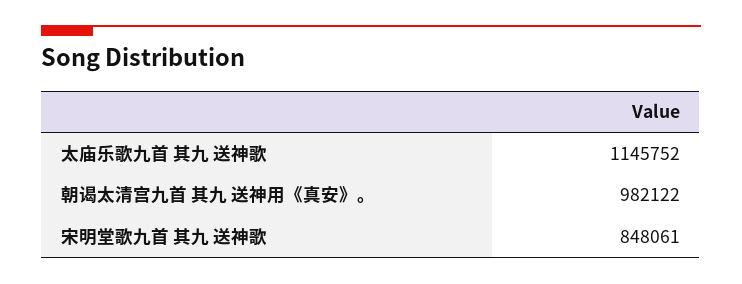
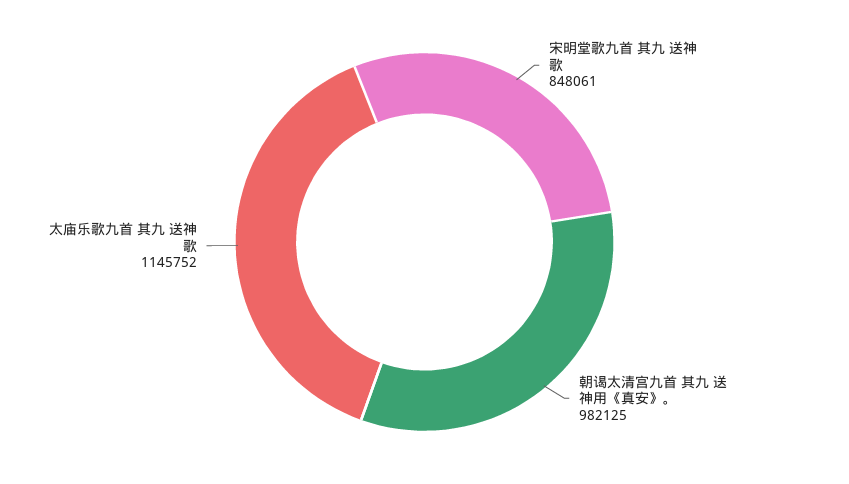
  {
    "太庙乐歌九首 其九 送神歌": 1145752,
-   "朝谒太清宫九首 其九 送神用《真安》。": 982122,
+   "朝谒太清宫九首 其九 送神用《真安》。": 982125,
    "宋明堂歌九首 其九 送神歌": 848061
  }

